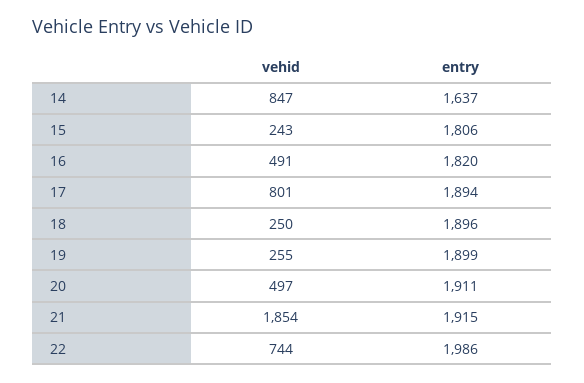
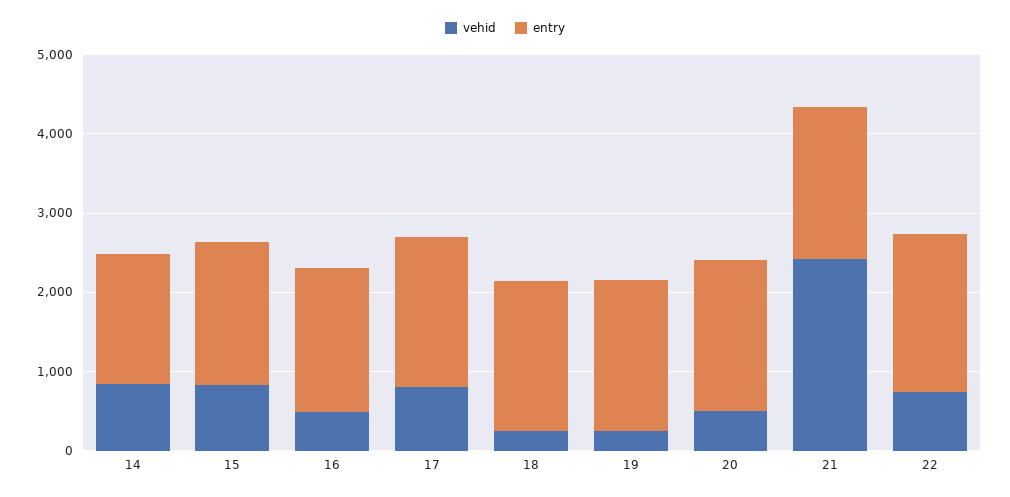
  {
    "vehid": {
      "14": 847,
-     "15": 243,
+     "15": 800,
      "16": 491,
      "17": 801,
      "18": 250,
      "19": 255,
      "20": 497,
-     "21": 1854,
+     "21": 2400,
      "22": 744
    },
    "entry": {
      "14": 1637,
      "15": 1806,
      "16": 1820,
      "17": 1894,
      "18": 1896,
      "19": 1899,
      "20": 1911,
      "21": 1915,
      "22": 1986
    }
  }

